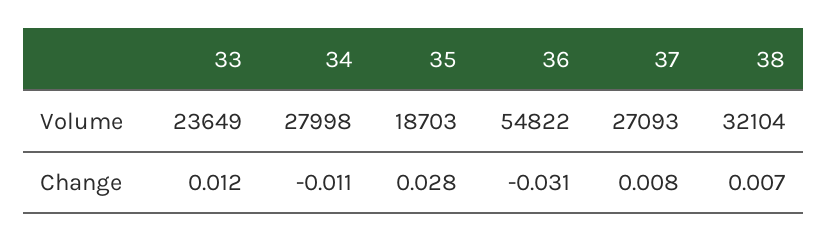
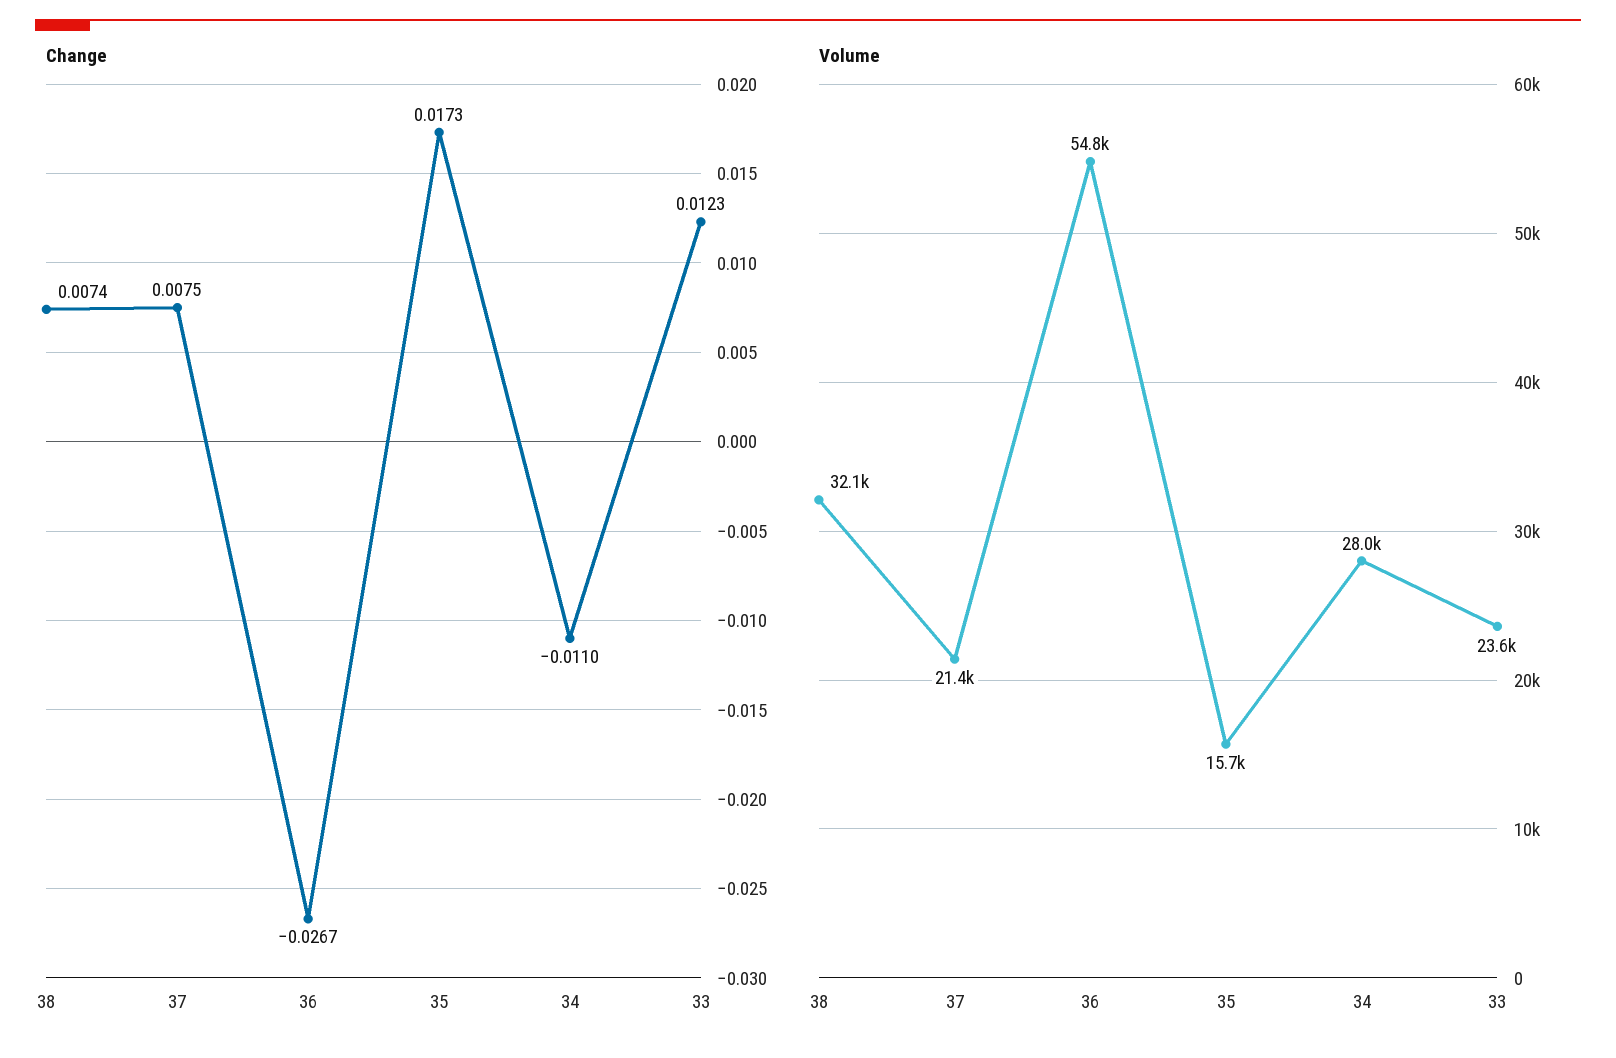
  {
    "Volume": {
      "33": 23649,
      "34": 27998,
-     "35": 18703,
+     "35": 15700,
      "36": 54822,
-     "37": 27093,
+     "37": 21400,
      "38": 32104
    },
    "Change": {
      "33": 0.0123,
      "34": -0.011,
-     "35": 0.028,
+     "35": 0.0173,
-     "36": -0.031,
+     "36": -0.0267,
      "37": 0.0075,
      "38": 0.0074
    }
  }

